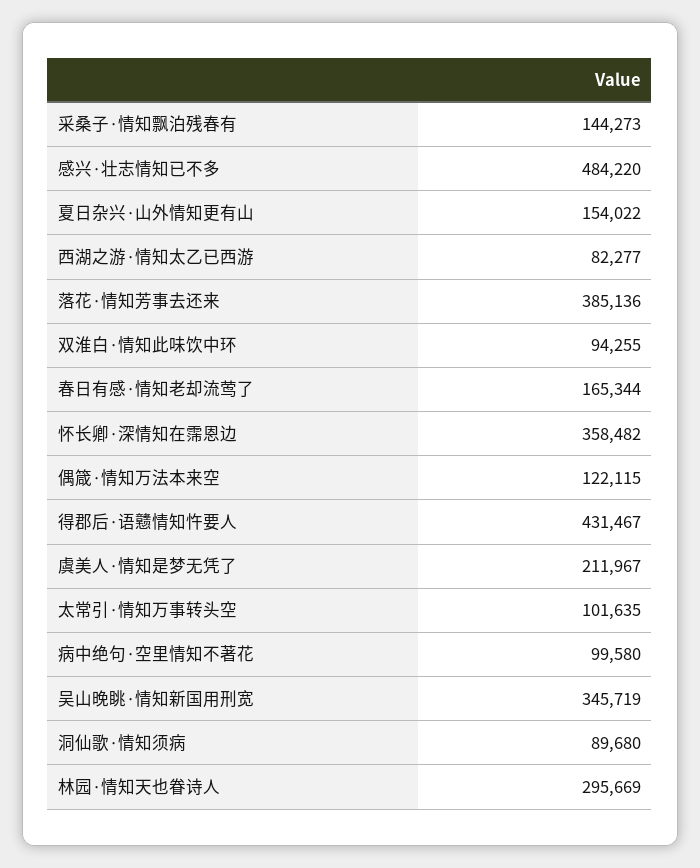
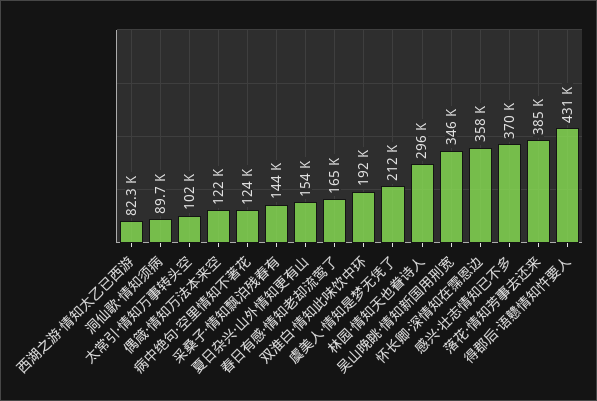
  {
    "采桑子·情知飘泊残春有": 144273,
-   "感兴·壮志情知已不多": 484220,
+   "感兴·壮志情知已不多": 370000,
    "夏日杂兴·山外情知更有山": 154022,
    "西湖之游·情知太乙已西游": 82277,
    "落花·情知芳事去还来": 385136,
-   "双淮白·情知此味饮中环": 94255,
+   "双淮白·情知此味饮中环": 192000,
    "春日有感·情知老却流莺了": 165344,
    "怀长卿·深情知在霈恩边": 358482,
    "偶箴·情知万法本来空": 122115,
    "得郡后·语戆情知忤要人": 431467,
    "虞美人·情知是梦无凭了": 211967,
    "太常引·情知万事转头空": 101635,
-   "病中绝句·空里情知不著花": 99580,
+   "病中绝句·空里情知不著花": 124000,
    "吴山晚眺·情知新国用刑宽": 345719,
    "洞仙歌·情知须病": 89680,
    "林园·情知天也眷诗人": 295669
  }

